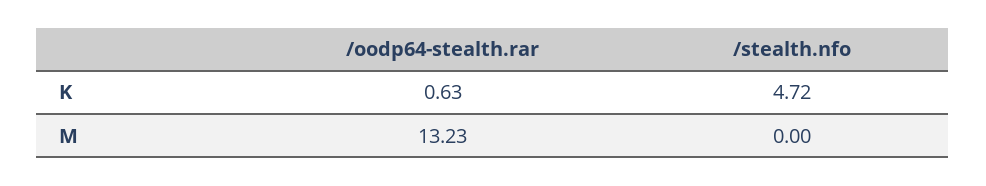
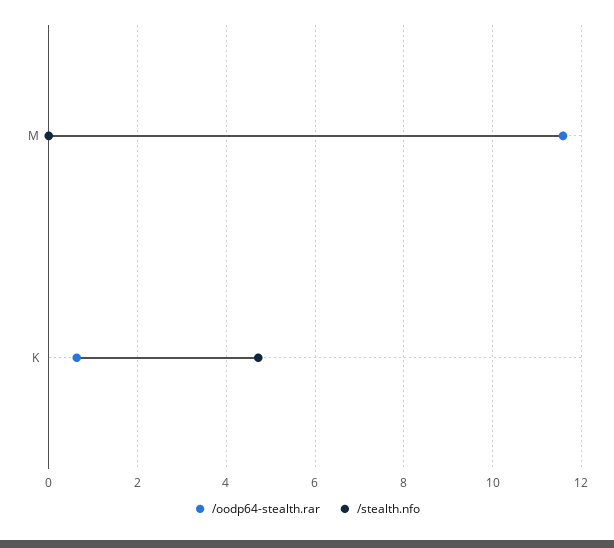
  {
    "/oodp64-stealth.rar": {
      "K": 0.63,
-     "M": 13.23
+     "M": 11.6
    },
    "/stealth.nfo": {
      "K": 4.72,
      "M": 0
    }
  }

